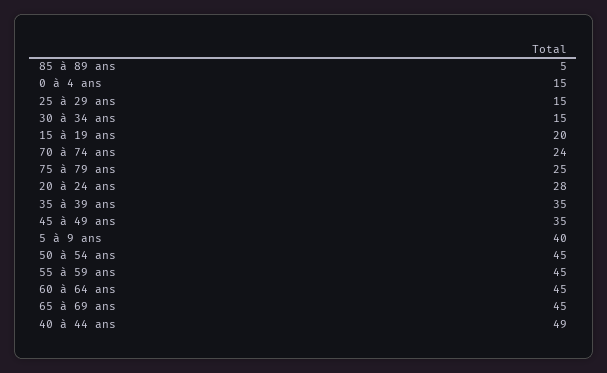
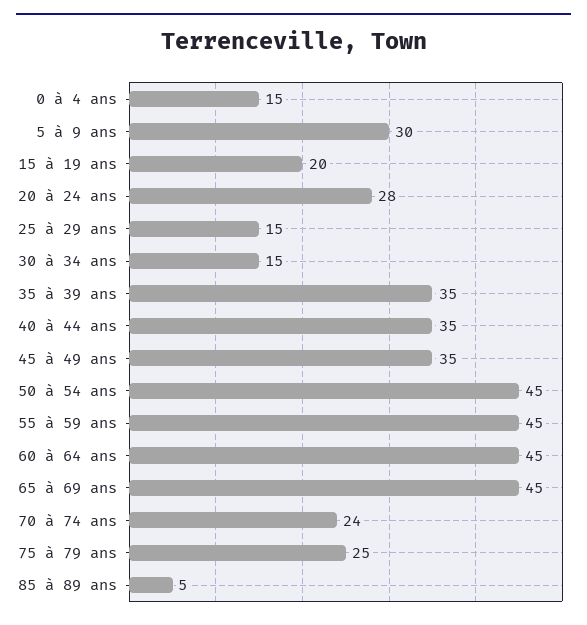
  {
    "85 à 89 ans": 5,
    "0 à 4 ans": 15,
    "25 à 29 ans": 15,
    "30 à 34 ans": 15,
    "15 à 19 ans": 20,
    "70 à 74 ans": 24,
    "75 à 79 ans": 25,
    "20 à 24 ans": 28,
    "35 à 39 ans": 35,
    "45 à 49 ans": 35,
-   "5 à 9 ans": 40,
+   "5 à 9 ans": 30,
    "50 à 54 ans": 45,
    "55 à 59 ans": 45,
    "60 à 64 ans": 45,
    "65 à 69 ans": 45,
-   "40 à 44 ans": 49
+   "40 à 44 ans": 35
  }

